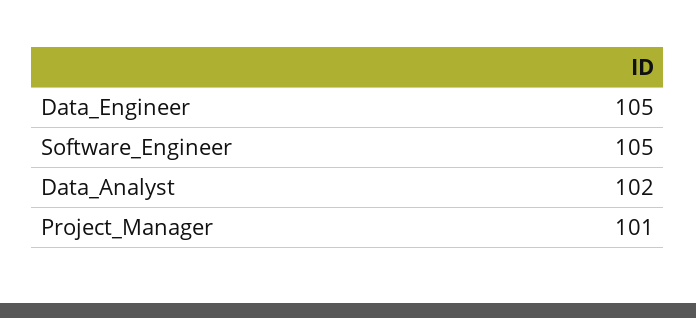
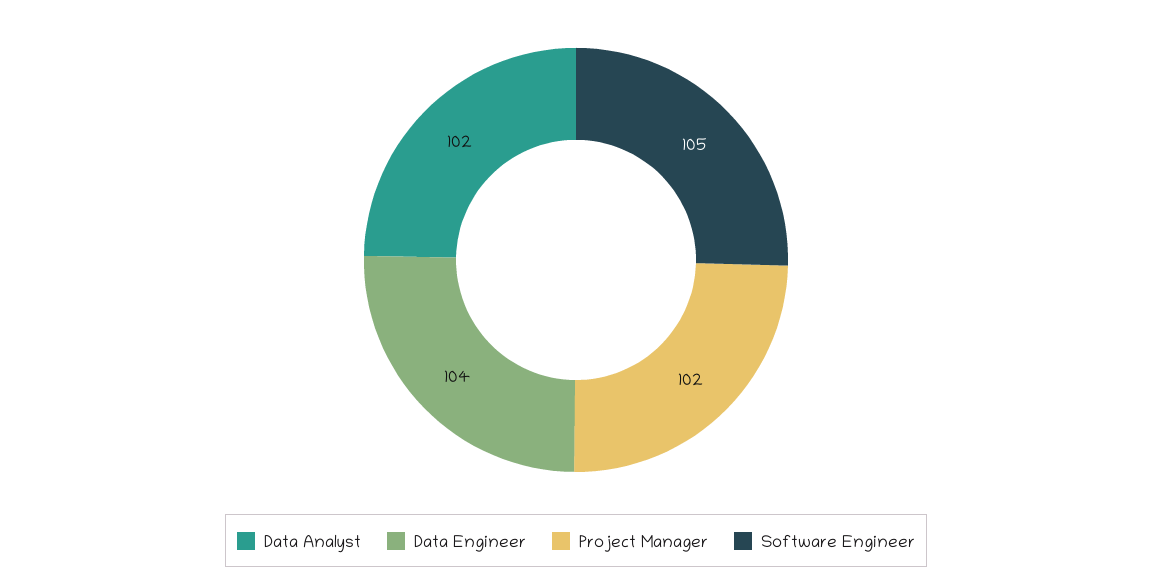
  {
-   "Data_Engineer": 105,
+   "Data_Engineer": 104,
    "Software_Engineer": 105,
    "Data_Analyst": 102,
-   "Project_Manager": 101
+   "Project_Manager": 102
  }

